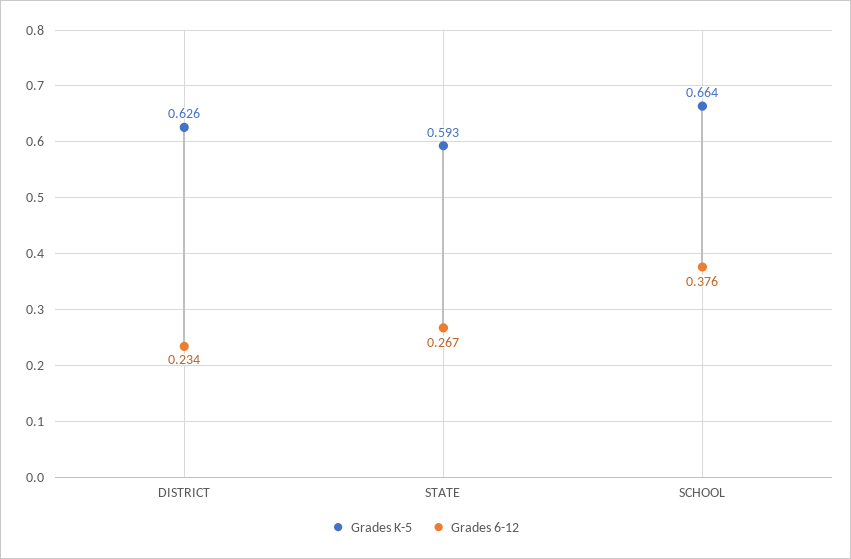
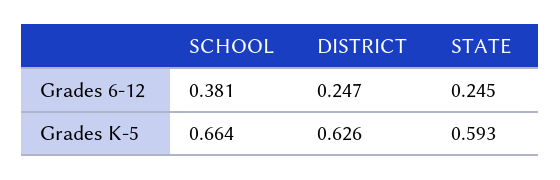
  {
    "Grades K-5": {
      "DISTRICT": 0.626,
      "STATE": 0.593,
      "SCHOOL": 0.664
    },
    "Grades 6-12": {
-     "DISTRICT": 0.234,
+     "DISTRICT": 0.247,
-     "STATE": 0.267,
+     "STATE": 0.245,
-     "SCHOOL": 0.376
+     "SCHOOL": 0.381
    }
  }

